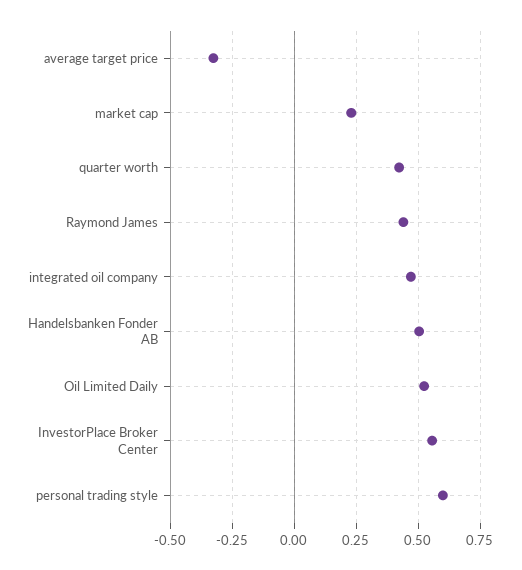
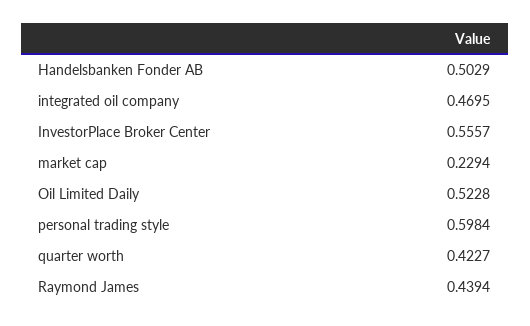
  {
-   "average target price": -0.325,
    "market cap": 0.2294,
    "quarter worth": 0.4227,
    "Raymond James": 0.4394,
    "integrated oil company": 0.4695,
    "Handelsbanken Fonder AB": 0.5029,
    "Oil Limited Daily": 0.5228,
    "InvestorPlace Broker Center": 0.5557,
    "personal trading style": 0.5984
  }

